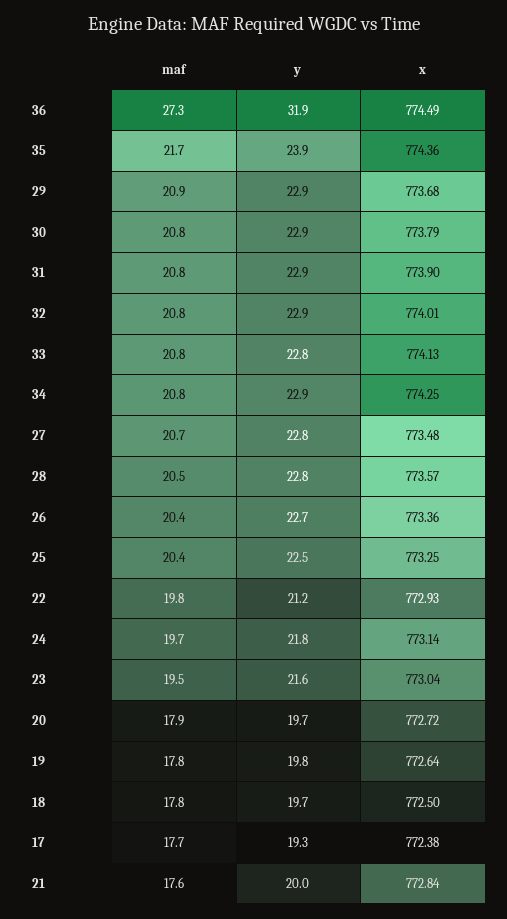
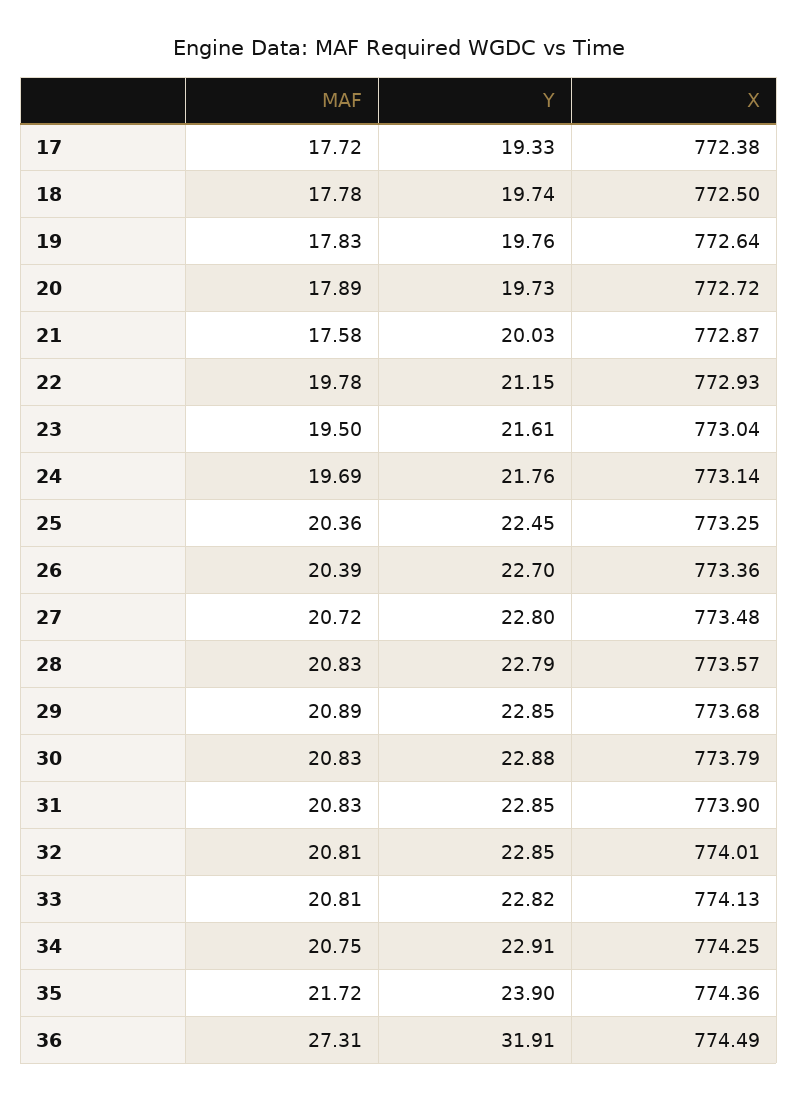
  {
    "maf": {
      "36": 27.31,
      "35": 21.72,
      "29": 20.89,
      "30": 20.83,
      "31": 20.83,
      "32": 20.81,
      "33": 20.81,
      "34": 20.75,
      "27": 20.72,
-     "28": 20.5,
+     "28": 20.83,
      "26": 20.39,
      "25": 20.36,
      "22": 19.78,
      "24": 19.69,
      "23": 19.5,
      "20": 17.89,
      "19": 17.83,
      "18": 17.78,
      "17": 17.72,
      "21": 17.58
    },
    "y": {
      "36": 31.91,
      "35": 23.9,
      "29": 22.85,
      "30": 22.88,
      "31": 22.85,
      "32": 22.85,
      "33": 22.82,
      "34": 22.91,
      "27": 22.8,
      "28": 22.79,
      "26": 22.7,
      "25": 22.45,
      "22": 21.15,
      "24": 21.76,
      "23": 21.61,
      "20": 19.73,
      "19": 19.76,
      "18": 19.74,
      "17": 19.33,
      "21": 20.03
    },
    "x": {
      "36": 774.49,
      "35": 774.36,
      "29": 773.68,
      "30": 773.79,
      "31": 773.9,
      "32": 774.01,
      "33": 774.13,
      "34": 774.25,
      "27": 773.48,
      "28": 773.57,
      "26": 773.36,
      "25": 773.25,
      "22": 772.93,
      "24": 773.14,
      "23": 773.04,
      "20": 772.72,
      "19": 772.64,
      "18": 772.5,
      "17": 772.38,
-     "21": 772.84
+     "21": 772.87
    }
  }

